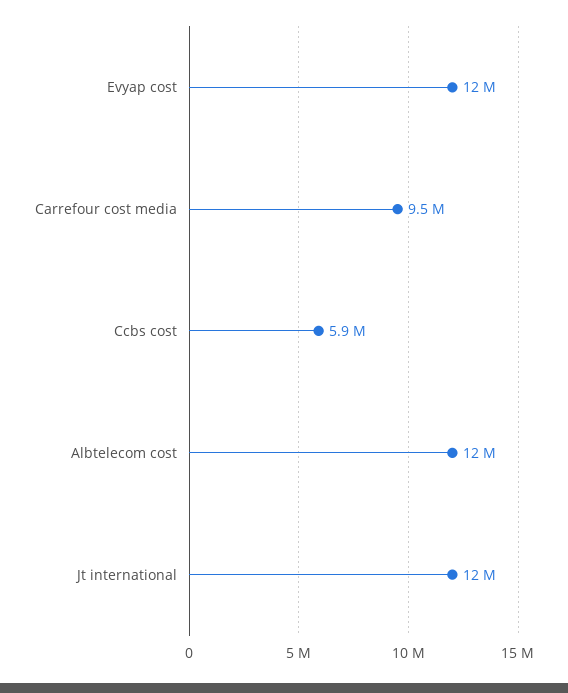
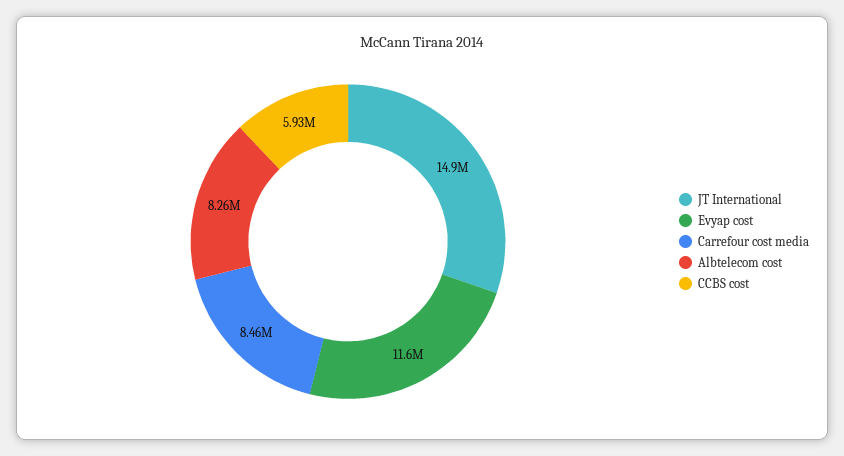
  {
    "Evyap cost": 11600000,
-   "Carrefour cost media": 9500000,
+   "Carrefour cost media": 8460000,
    "Ccbs cost": 5930000,
-   "Albtelecom cost": 12000000,
+   "Albtelecom cost": 8260000,
-   "Jt international": 12000000
+   "Jt international": 14900000
  }

